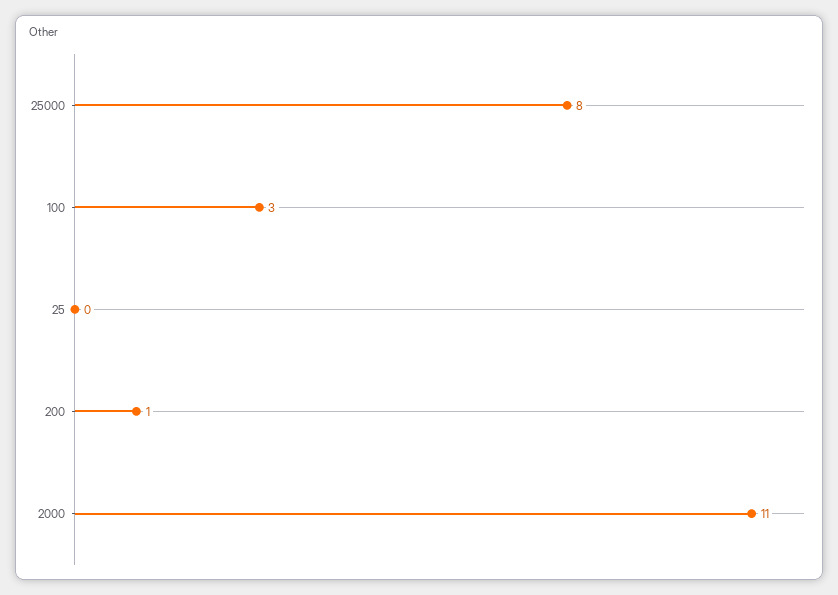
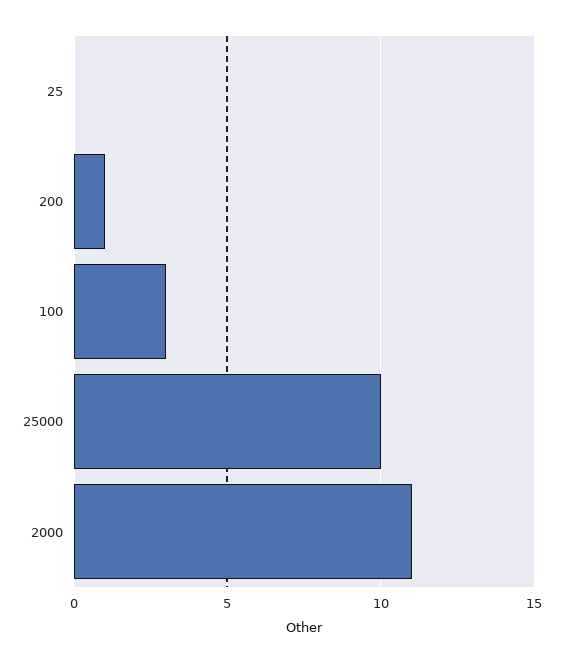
  {
-   "25000": 8,
+   "25000": 10,
    "100": 3,
    "25": 0,
    "200": 1,
    "2000": 11
  }

